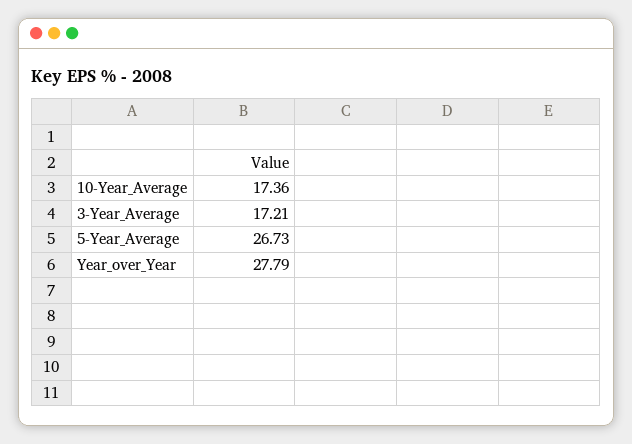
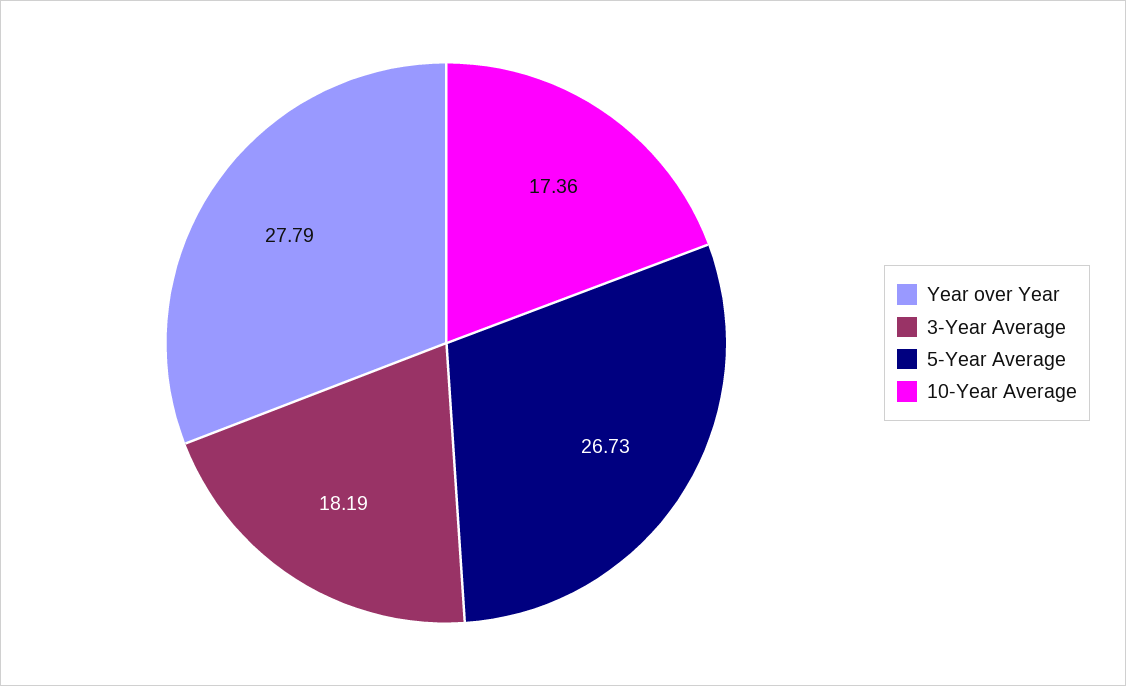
  {
    "10-Year_Average": 17.36,
-   "3-Year_Average": 17.21,
+   "3-Year_Average": 18.19,
    "5-Year_Average": 26.73,
    "Year_over_Year": 27.79
  }

